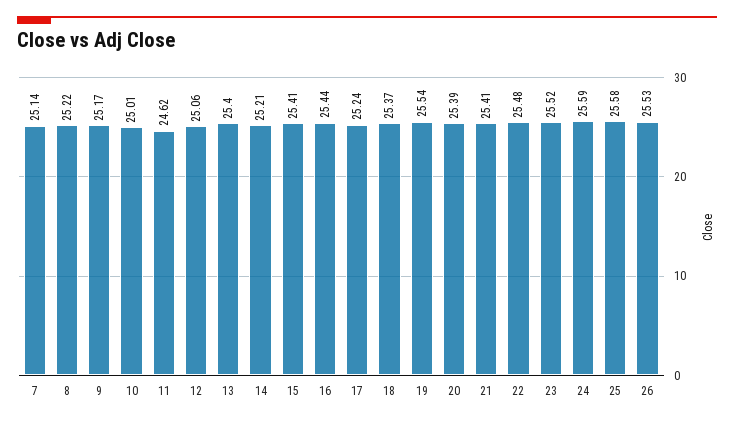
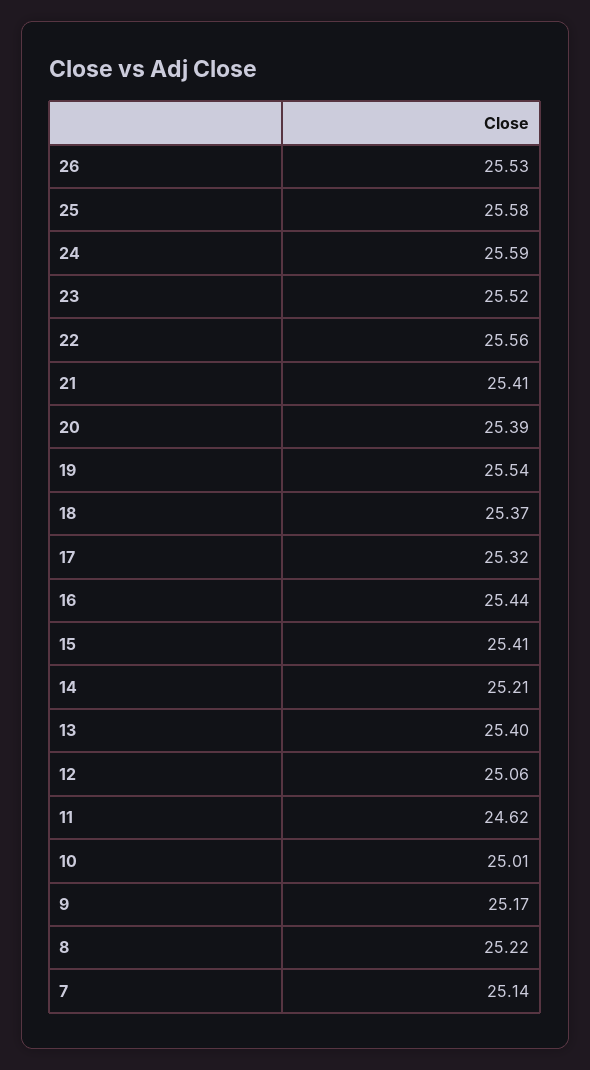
  {
    "7": 25.14,
    "8": 25.22,
    "9": 25.17,
    "10": 25.01,
    "11": 24.62,
    "12": 25.06,
    "13": 25.4,
    "14": 25.21,
    "15": 25.41,
    "16": 25.44,
-   "17": 25.24,
+   "17": 25.32,
    "18": 25.37,
    "19": 25.54,
    "20": 25.39,
    "21": 25.41,
-   "22": 25.48,
+   "22": 25.56,
    "23": 25.52,
    "24": 25.59,
    "25": 25.58,
    "26": 25.53
  }

